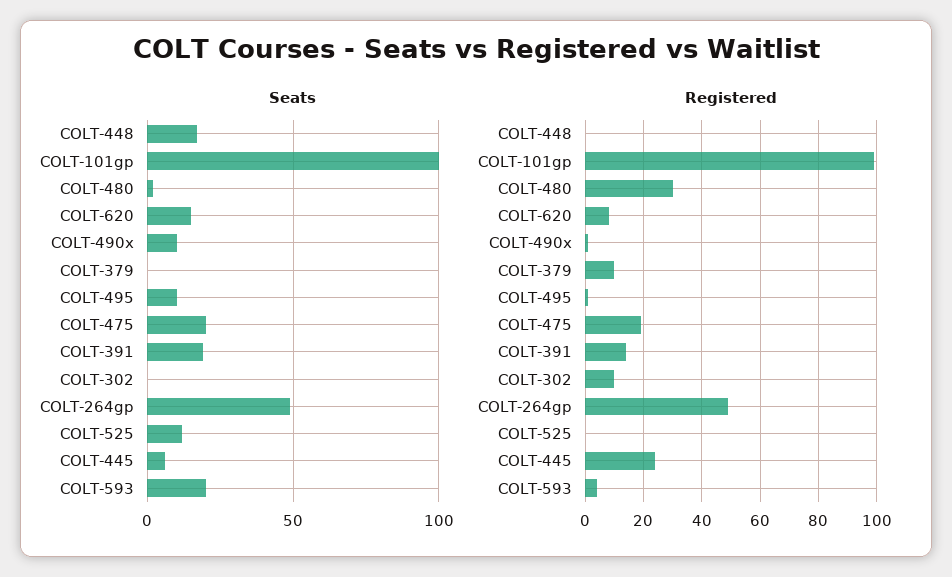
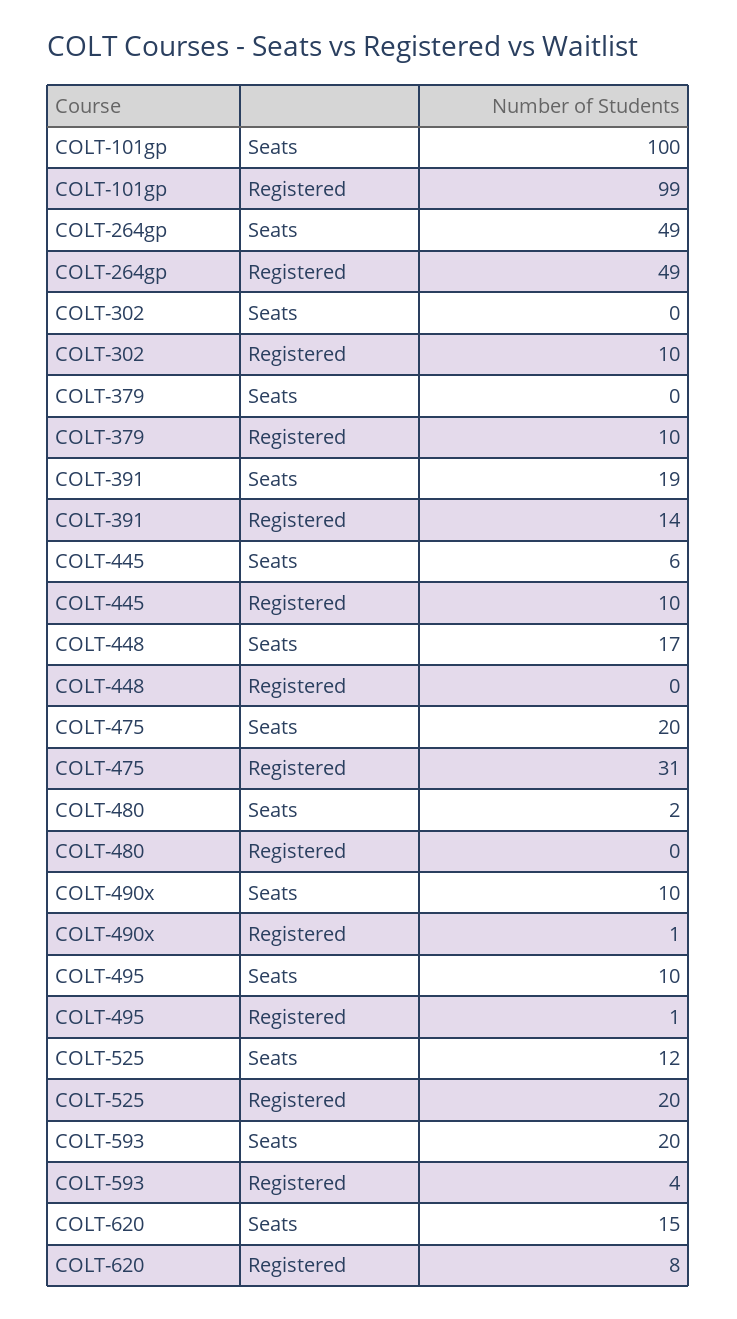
  {
    "Seats": {
      "COLT-448": 17,
      "COLT-101gp": 100,
      "COLT-480": 2,
      "COLT-620": 15,
      "COLT-490x": 10,
      "COLT-379": 0,
      "COLT-495": 10,
      "COLT-475": 20,
      "COLT-391": 19,
      "COLT-302": 0,
      "COLT-264gp": 49,
      "COLT-525": 12,
      "COLT-445": 6,
      "COLT-593": 20
    },
    "Registered": {
      "COLT-448": 0,
      "COLT-101gp": 99,
-     "COLT-480": 30,
+     "COLT-480": 0,
      "COLT-620": 8,
      "COLT-490x": 1,
      "COLT-379": 10,
      "COLT-495": 1,
-     "COLT-475": 20,
+     "COLT-475": 31,
      "COLT-391": 14,
      "COLT-302": 10,
      "COLT-264gp": 49,
-     "COLT-525": 0,
+     "COLT-525": 20,
-     "COLT-445": 25,
+     "COLT-445": 10,
      "COLT-593": 4
    }
  }

